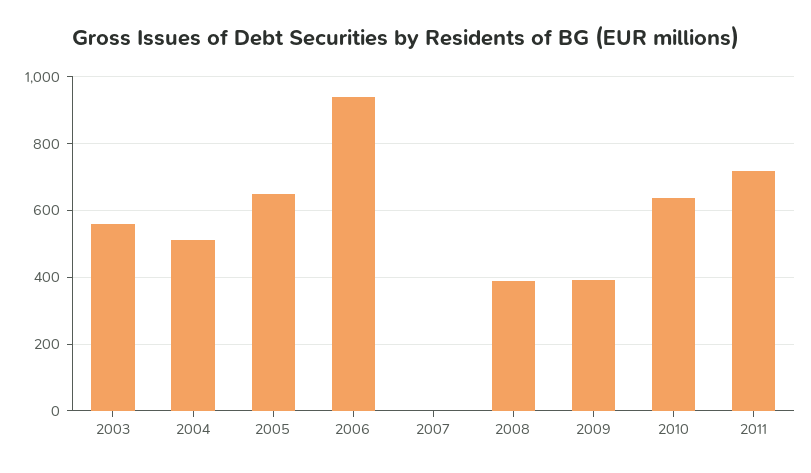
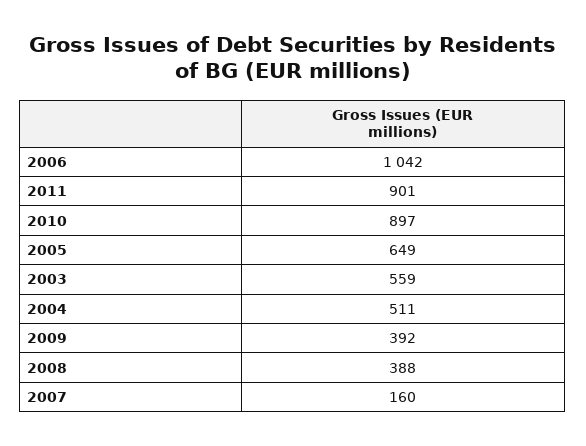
  {
    "2003": 559,
    "2004": 511,
    "2005": 649,
-   "2006": 940,
+   "2006": 1042,
-   "2007": 0,
+   "2007": 160,
    "2008": 388,
    "2009": 392,
-   "2010": 640,
+   "2010": 897,
-   "2011": 720
+   "2011": 901
  }

